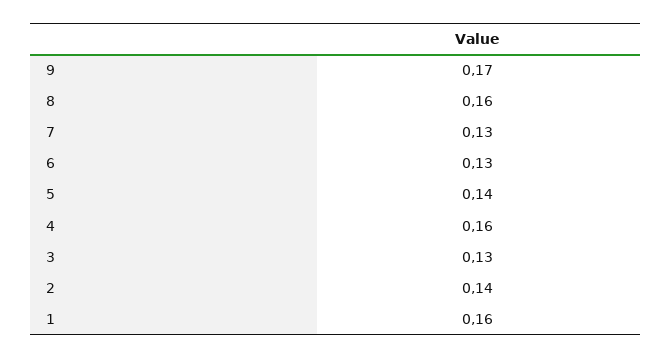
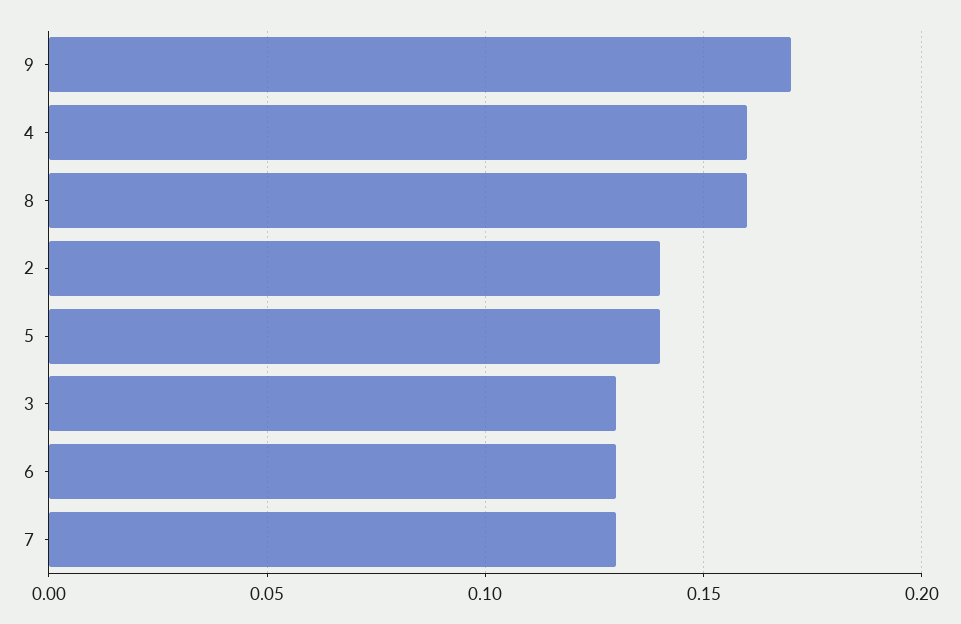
  {
    "9": 0.17,
    "8": 0.16,
    "7": 0.13,
    "6": 0.13,
    "5": 0.14,
    "4": 0.16,
    "3": 0.13,
-   "2": 0.14,
+   "2": 0.14
-   "1": 0.16
  }

